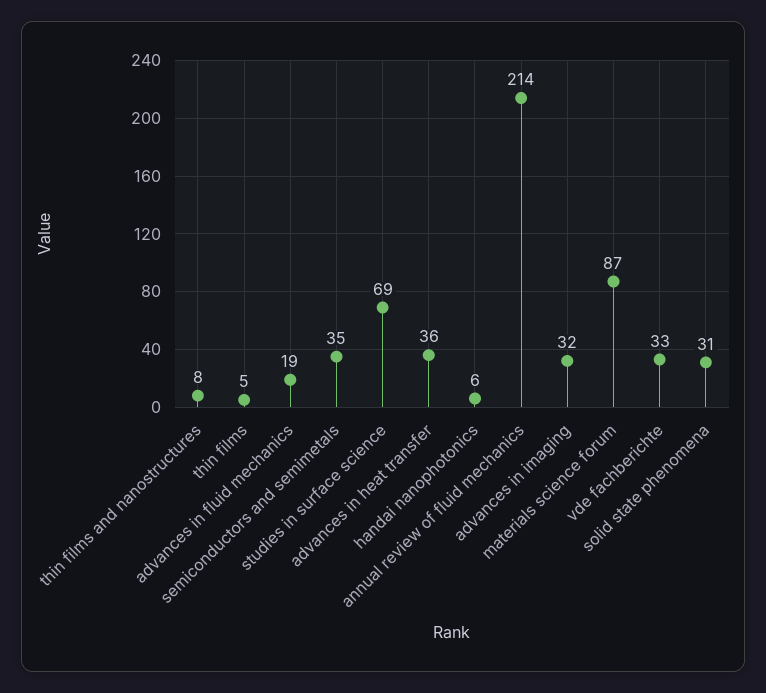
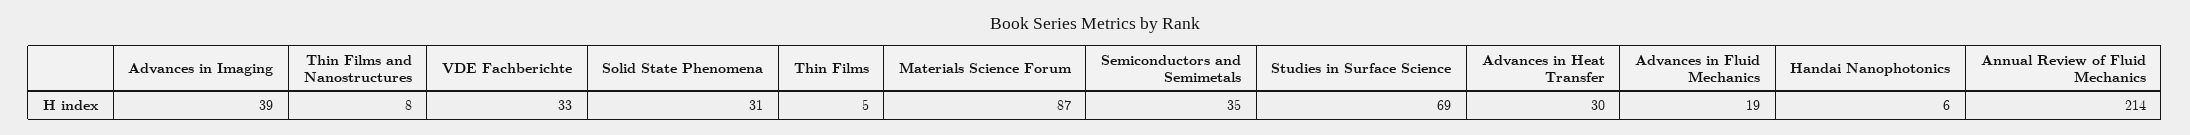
  {
    "thin films and nanostructures": 8,
    "thin films": 5,
    "advances in fluid mechanics": 19,
    "semiconductors and semimetals": 35,
    "studies in surface science": 69,
-   "advances in heat transfer": 36,
+   "advances in heat transfer": 30,
    "handai nanophotonics": 6,
    "annual review of fluid mechanics": 214,
-   "advances in imaging": 32,
+   "advances in imaging": 39,
    "materials science forum": 87,
    "vde fachberichte": 33,
    "solid state phenomena": 31
  }

